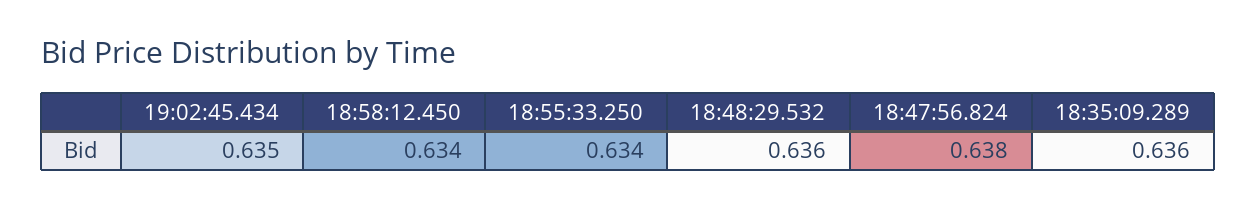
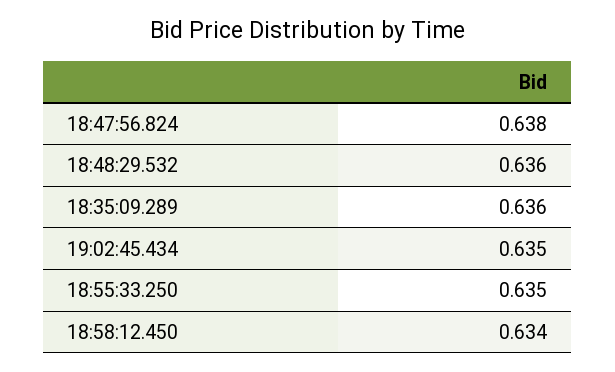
  {
    "19:02:45.434": 0.635,
    "18:58:12.450": 0.634,
-   "18:55:33.250": 0.634,
+   "18:55:33.250": 0.635,
    "18:48:29.532": 0.636,
    "18:47:56.824": 0.638,
    "18:35:09.289": 0.636
  }

